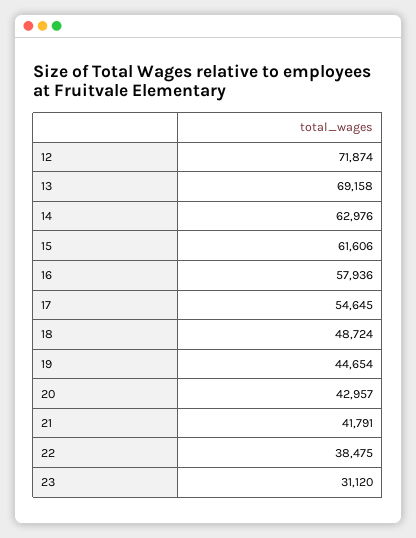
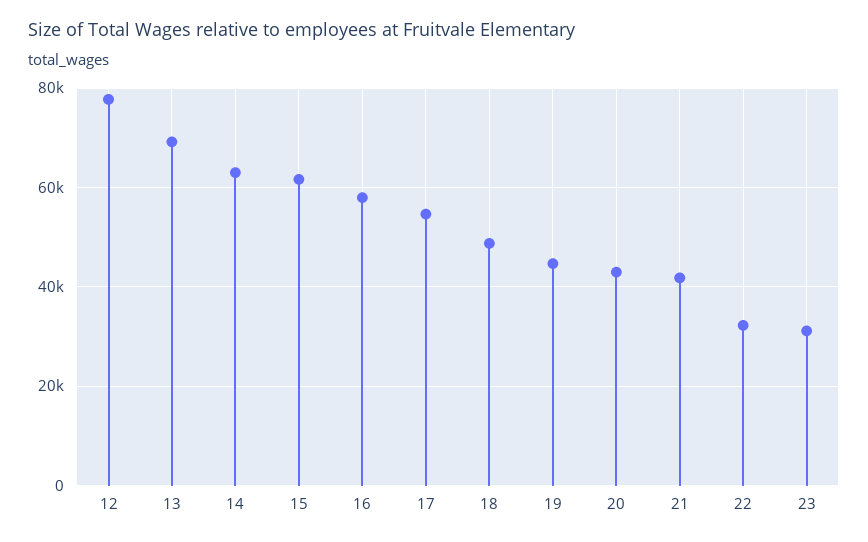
  {
-   "12": 71874,
+   "12": 78000,
    "13": 69158,
    "14": 62976,
    "15": 61606,
    "16": 57936,
    "17": 54645,
    "18": 48724,
    "19": 44654,
    "20": 42957,
    "21": 41791,
-   "22": 38475,
+   "22": 32000,
    "23": 31120
  }

